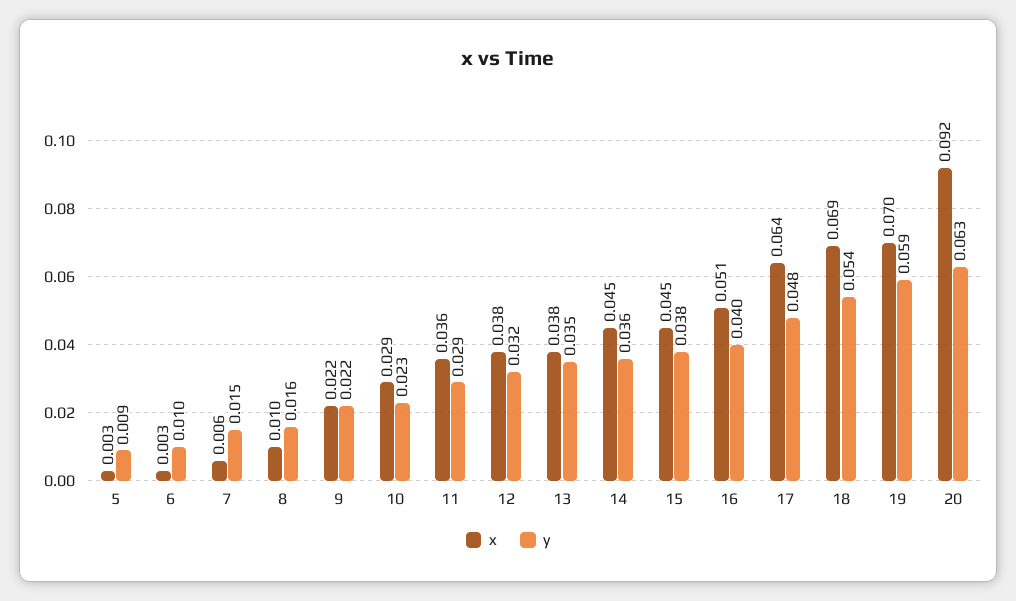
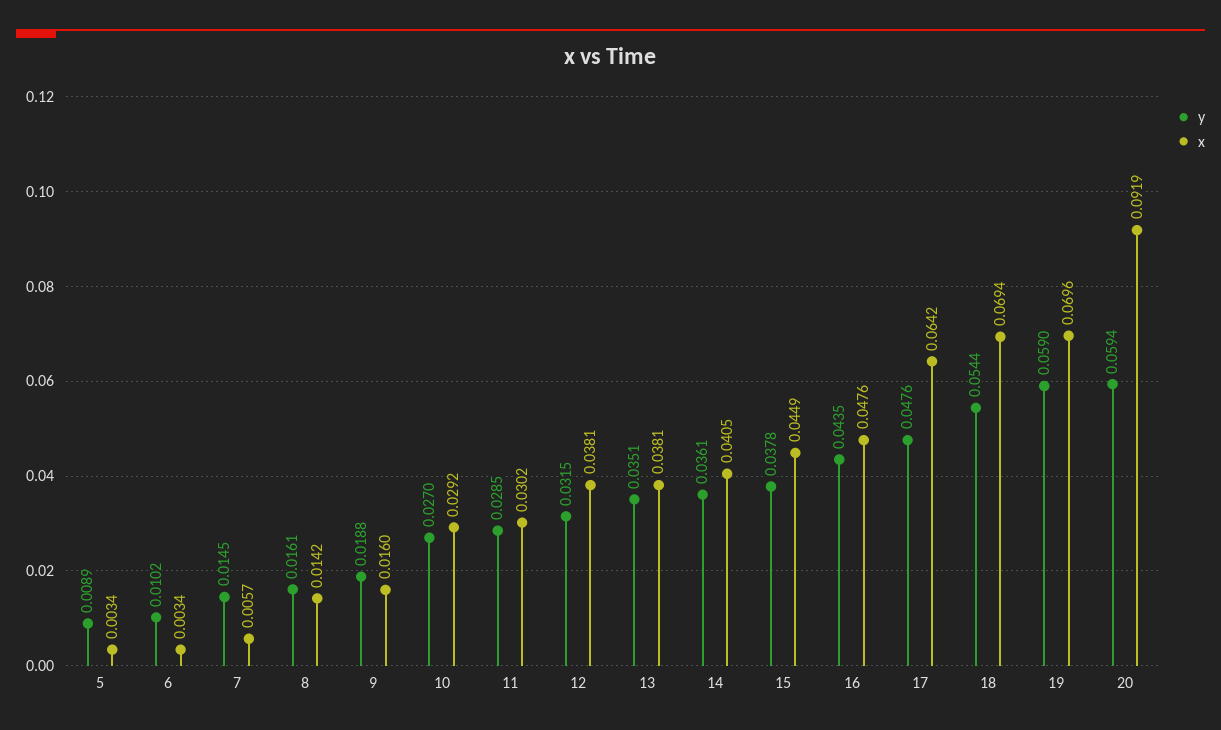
  {
    "x": {
      "5": 0.0034,
      "6": 0.0034,
      "7": 0.0057,
-     "8": 0.01,
+     "8": 0.0142,
-     "9": 0.022,
+     "9": 0.016,
      "10": 0.0292,
-     "11": 0.036,
+     "11": 0.0302,
      "12": 0.0381,
      "13": 0.0381,
-     "14": 0.045,
+     "14": 0.0405,
      "15": 0.0449,
-     "16": 0.051,
+     "16": 0.0476,
      "17": 0.0642,
      "18": 0.0694,
      "19": 0.0696,
      "20": 0.0919
    },
    "y": {
      "5": 0.0089,
      "6": 0.0102,
      "7": 0.0145,
      "8": 0.0161,
-     "9": 0.022,
+     "9": 0.0188,
-     "10": 0.023,
+     "10": 0.027,
      "11": 0.0285,
      "12": 0.0315,
      "13": 0.0351,
      "14": 0.0361,
      "15": 0.0378,
-     "16": 0.04,
+     "16": 0.0435,
      "17": 0.0476,
      "18": 0.0544,
      "19": 0.059,
-     "20": 0.063
+     "20": 0.0594
    }
  }

